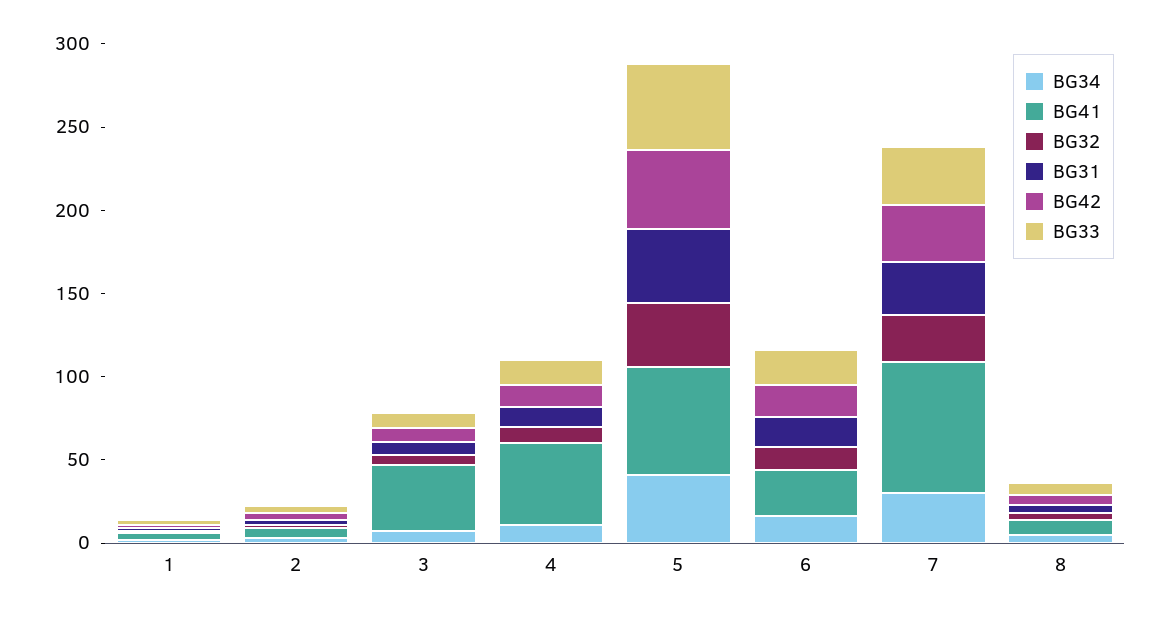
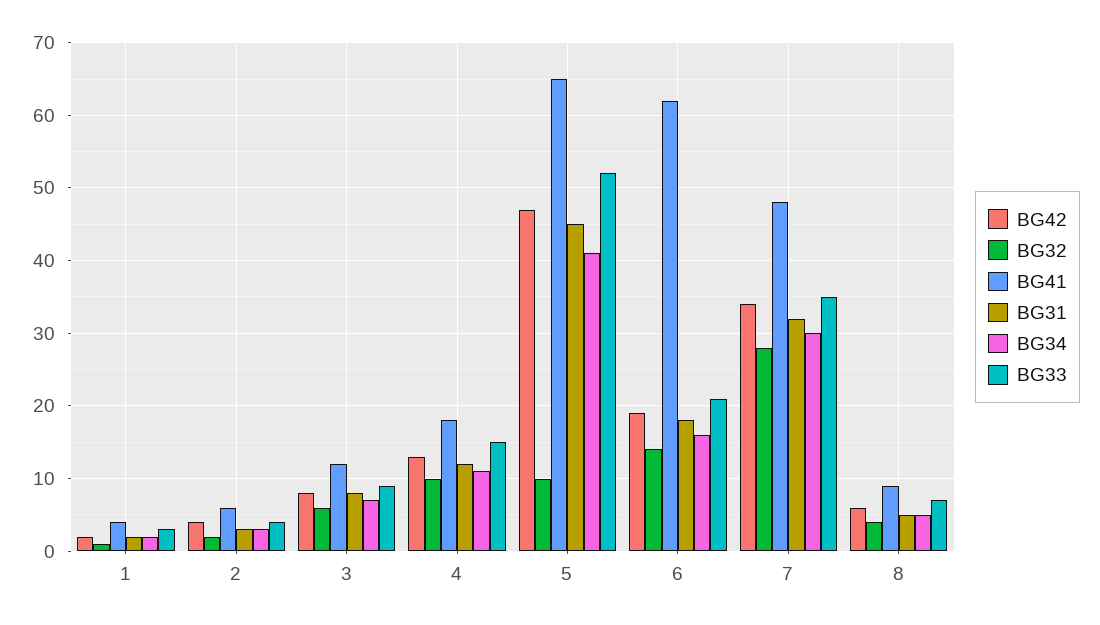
  {
    "BG34": {
      "1": 2,
      "2": 3,
      "3": 7,
      "4": 11,
      "5": 41,
      "6": 16,
      "7": 30,
      "8": 5
    },
    "BG41": {
      "1": 4,
      "2": 6,
-     "3": 40,
+     "3": 12,
-     "4": 50,
+     "4": 18,
      "5": 65,
-     "6": 30,
+     "6": 62,
-     "7": 80,
+     "7": 48,
      "8": 9
    },
    "BG32": {
      "1": 1,
      "2": 2,
      "3": 6,
      "4": 10,
-     "5": 40,
+     "5": 10,
      "6": 14,
      "7": 28,
      "8": 4
    },
    "BG31": {
      "1": 2,
      "2": 3,
      "3": 8,
      "4": 12,
      "5": 45,
      "6": 18,
      "7": 32,
      "8": 5
    },
    "BG42": {
      "1": 2,
      "2": 4,
      "3": 8,
      "4": 13,
      "5": 47,
      "6": 19,
      "7": 34,
      "8": 6
    },
    "BG33": {
      "1": 3,
      "2": 4,
      "3": 9,
      "4": 15,
      "5": 52,
      "6": 21,
      "7": 35,
      "8": 7
    }
  }

